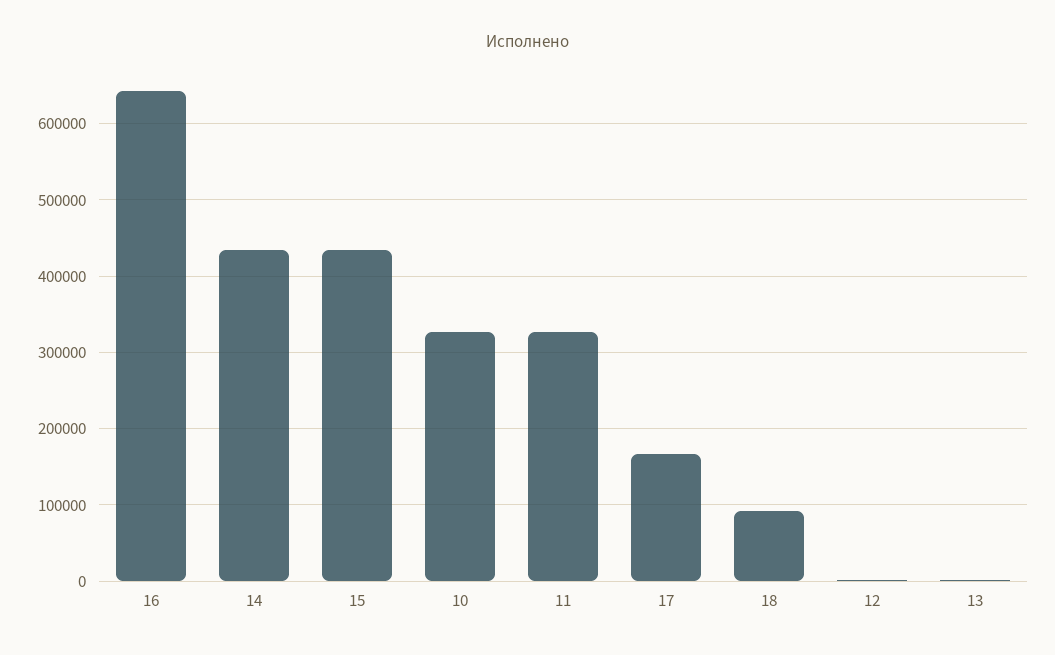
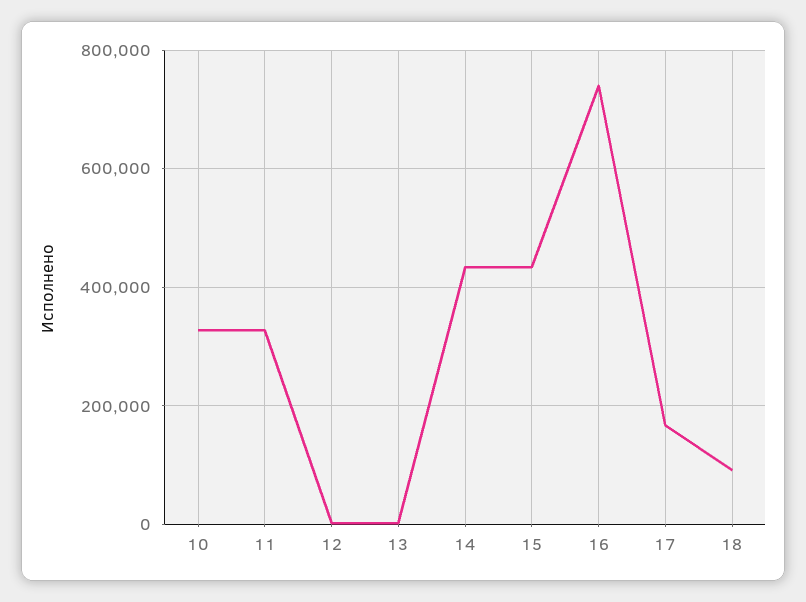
  {
-   "16": 640000,
+   "16": 740000,
    "14": 430000,
    "15": 430000,
    "10": 330000,
    "11": 330000,
    "17": 170000,
    "18": 90000,
    "12": 0,
    "13": 0
  }

